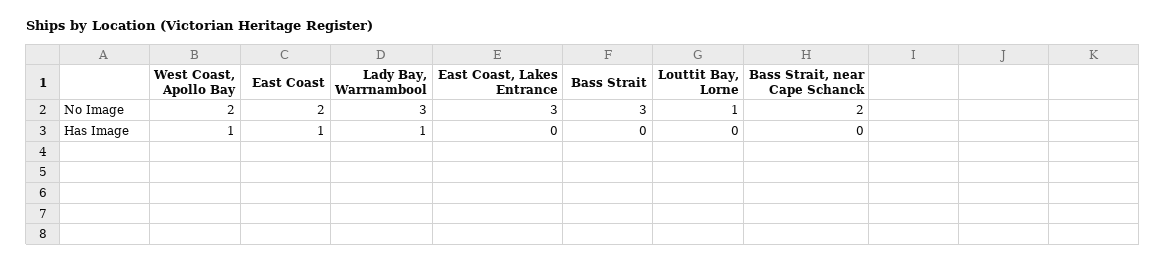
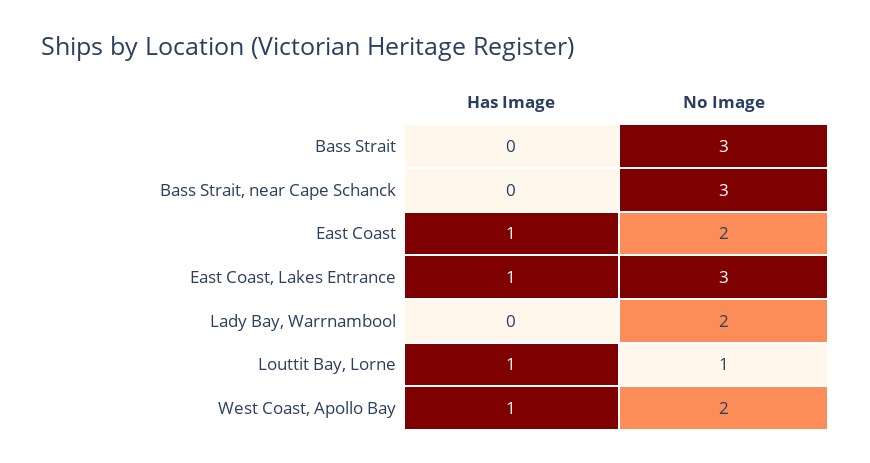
  {
    "West Coast, Apollo Bay": {
      "No Image": 2,
      "Has Image": 1
    },
    "East Coast": {
      "No Image": 2,
      "Has Image": 1
    },
    "Lady Bay, Warrnambool": {
-     "No Image": 3,
+     "No Image": 2,
-     "Has Image": 1
+     "Has Image": 0
    },
    "East Coast, Lakes Entrance": {
      "No Image": 3,
-     "Has Image": 0
+     "Has Image": 1
    },
    "Bass Strait": {
      "No Image": 3,
      "Has Image": 0
    },
    "Louttit Bay, Lorne": {
      "No Image": 1,
-     "Has Image": 0
+     "Has Image": 1
    },
    "Bass Strait, near Cape Schanck": {
-     "No Image": 2,
+     "No Image": 3,
      "Has Image": 0
    }
  }

